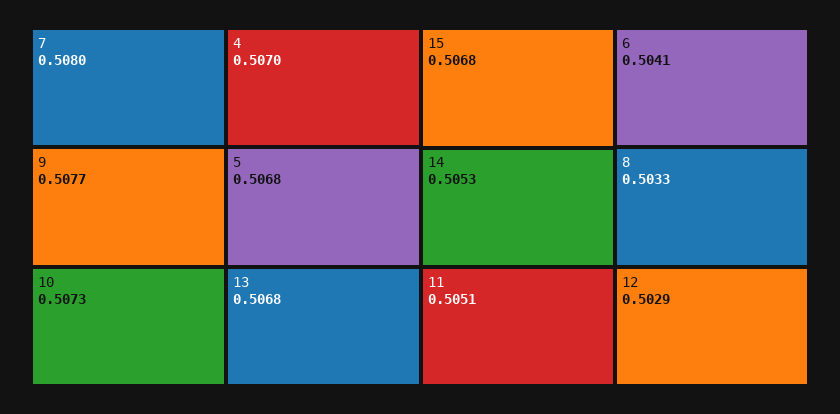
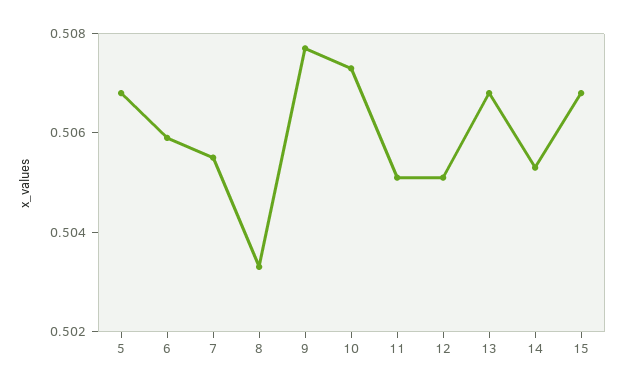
  {
-   "7": 0.508,
+   "7": 0.5055,
    "9": 0.5077,
    "10": 0.5073,
-   "4": 0.507,
    "5": 0.5068,
    "13": 0.5068,
    "15": 0.5068,
    "14": 0.5053,
    "11": 0.5051,
-   "6": 0.5041,
+   "6": 0.506,
    "8": 0.5033,
-   "12": 0.5029
+   "12": 0.505
  }

